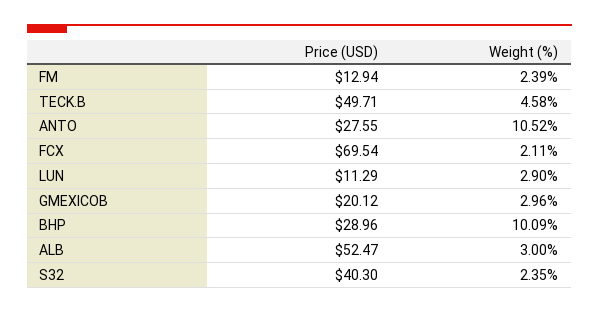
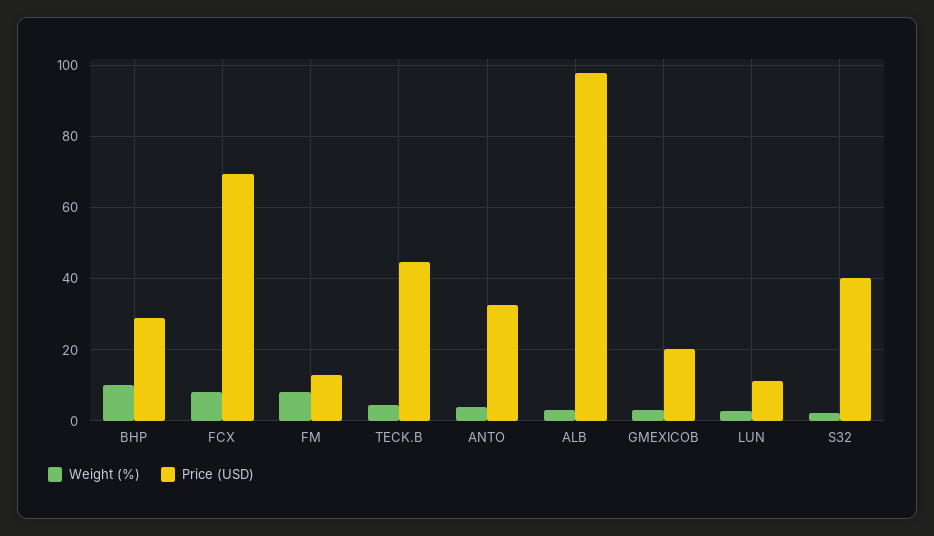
  {
    "Price (USD)": {
      "FM": 12.94,
-     "TECK.B": 49.71,
+     "TECK.B": 44,
-     "ANTO": 27.55,
+     "ANTO": 32,
      "FCX": 69.54,
      "LUN": 11.29,
      "GMEXICOB": 20.12,
      "BHP": 28.96,
-     "ALB": 52.47,
+     "ALB": 98,
      "S32": 40.3
    },
    "Weight (%)": {
-     "FM": 2.39,
+     "FM": 8,
      "TECK.B": 4.58,
-     "ANTO": 10.52,
+     "ANTO": 4,
-     "FCX": 2.11,
+     "FCX": 8,
      "LUN": 2.9,
      "GMEXICOB": 2.96,
      "BHP": 10.09,
      "ALB": 3,
      "S32": 2.35
    }
  }

